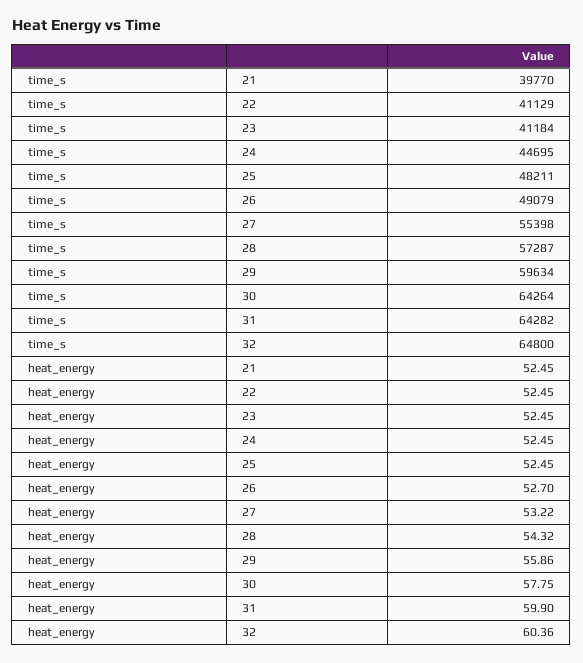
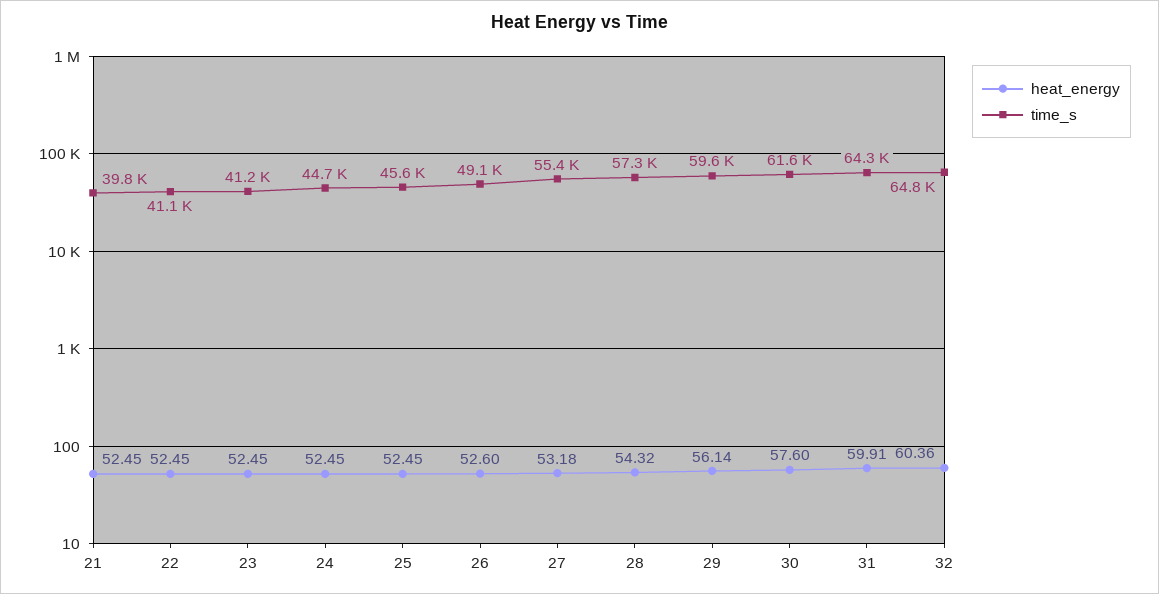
  {
    "time_s": {
      "21": 39770,
      "22": 41129,
      "23": 41184,
      "24": 44695,
-     "25": 48211,
+     "25": 45600,
      "26": 49079,
      "27": 55398,
      "28": 57287,
      "29": 59634,
-     "30": 64264,
+     "30": 61600,
      "31": 64282,
      "32": 64800
    },
    "heat_energy": {
      "21": 52.45,
      "22": 52.45,
      "23": 52.45,
      "24": 52.45,
      "25": 52.45,
-     "26": 52.7,
+     "26": 52.6,
-     "27": 53.22,
+     "27": 53.18,
      "28": 54.32,
-     "29": 55.86,
+     "29": 56.14,
-     "30": 57.75,
+     "30": 57.6,
-     "31": 59.9,
+     "31": 59.91,
      "32": 60.36
    }
  }

